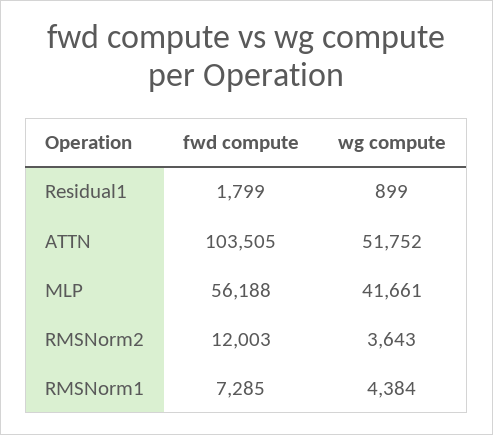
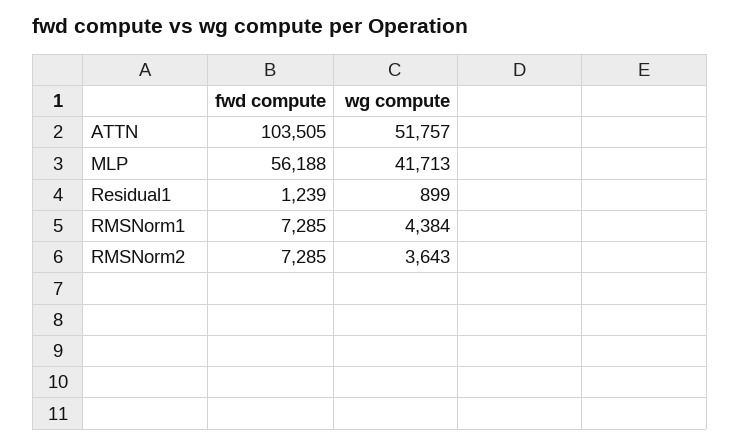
  {
    "fwd compute": {
-     "Residual1": 1799,
+     "Residual1": 1239,
      "ATTN": 103505,
      "MLP": 56188,
-     "RMSNorm2": 12003,
+     "RMSNorm2": 7285,
      "RMSNorm1": 7285
    },
    "wg compute": {
      "Residual1": 899,
-     "ATTN": 51752,
+     "ATTN": 51757,
-     "MLP": 41661,
+     "MLP": 41713,
      "RMSNorm2": 3643,
      "RMSNorm1": 4384
    }
  }

